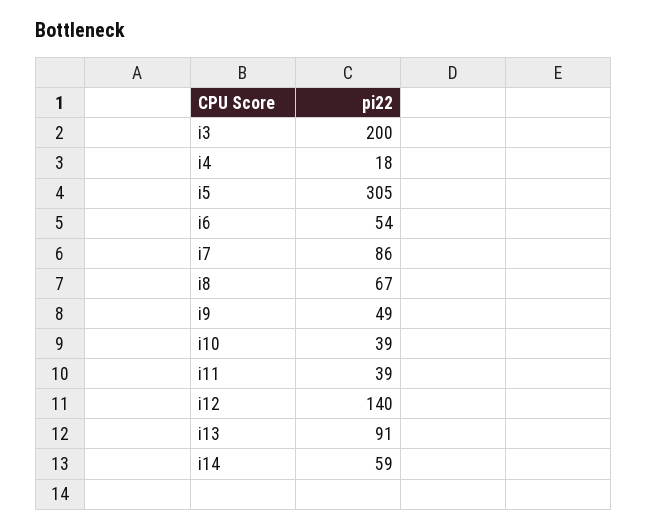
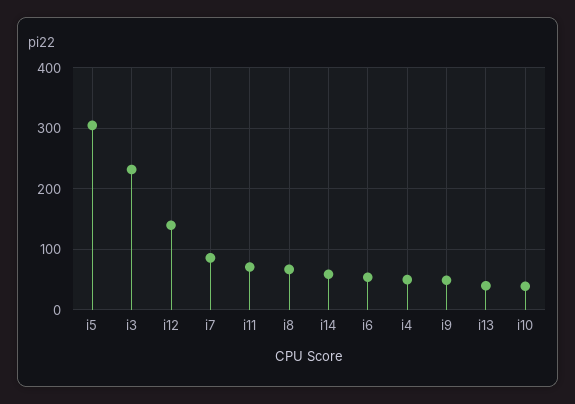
  {
-   "i3": 200,
+   "i3": 230,
-   "i4": 18,
+   "i4": 50,
    "i5": 305,
    "i6": 54,
    "i7": 86,
    "i8": 67,
    "i9": 49,
    "i10": 39,
-   "i11": 39,
+   "i11": 70,
    "i12": 140,
-   "i13": 91,
+   "i13": 40,
    "i14": 59
  }

